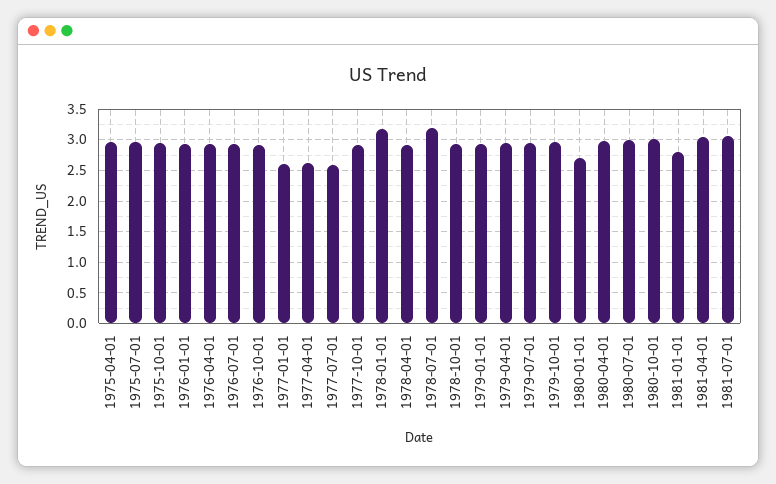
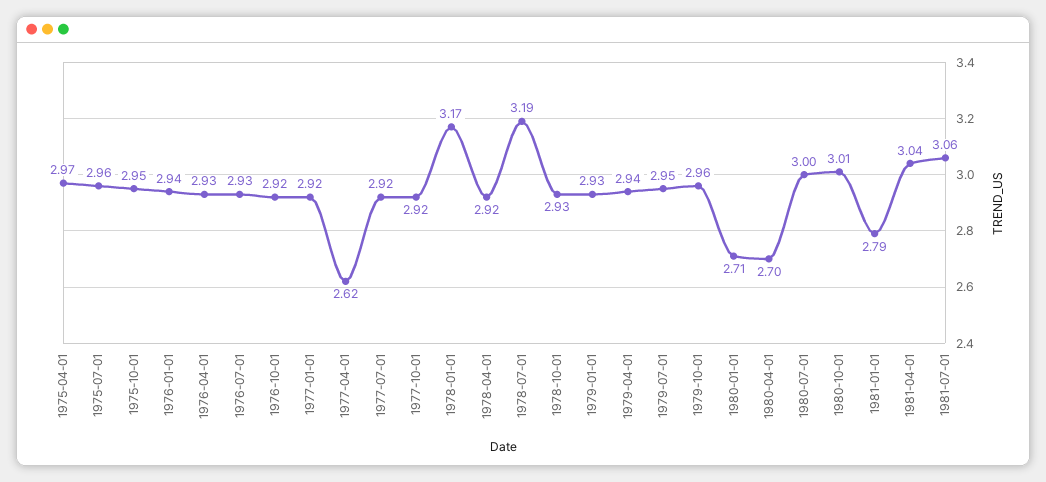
  {
    "1975-04-01": 2.97,
    "1975-07-01": 2.96,
    "1975-10-01": 2.95,
    "1976-01-01": 2.94,
    "1976-04-01": 2.93,
    "1976-07-01": 2.93,
    "1976-10-01": 2.92,
-   "1977-01-01": 2.6,
+   "1977-01-01": 2.92,
    "1977-04-01": 2.62,
-   "1977-07-01": 2.6,
+   "1977-07-01": 2.92,
    "1977-10-01": 2.92,
    "1978-01-01": 3.17,
    "1978-04-01": 2.92,
    "1978-07-01": 3.19,
    "1978-10-01": 2.93,
    "1979-01-01": 2.93,
    "1979-04-01": 2.94,
    "1979-07-01": 2.95,
    "1979-10-01": 2.96,
    "1980-01-01": 2.71,
-   "1980-04-01": 3,
+   "1980-04-01": 2.7,
    "1980-07-01": 3,
    "1980-10-01": 3.01,
    "1981-01-01": 2.79,
    "1981-04-01": 3.04,
    "1981-07-01": 3.06
  }

